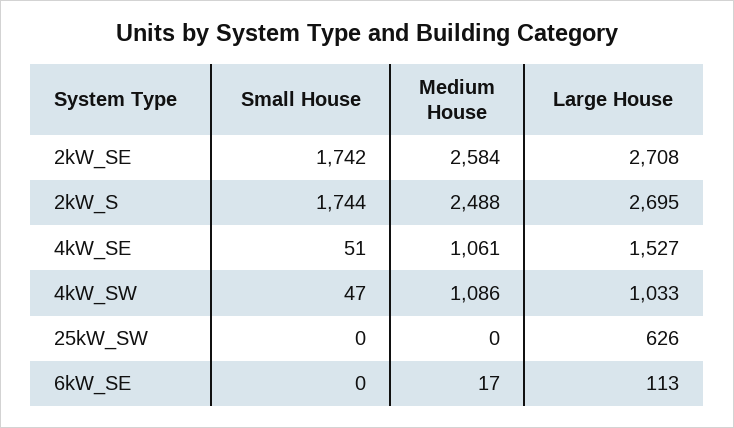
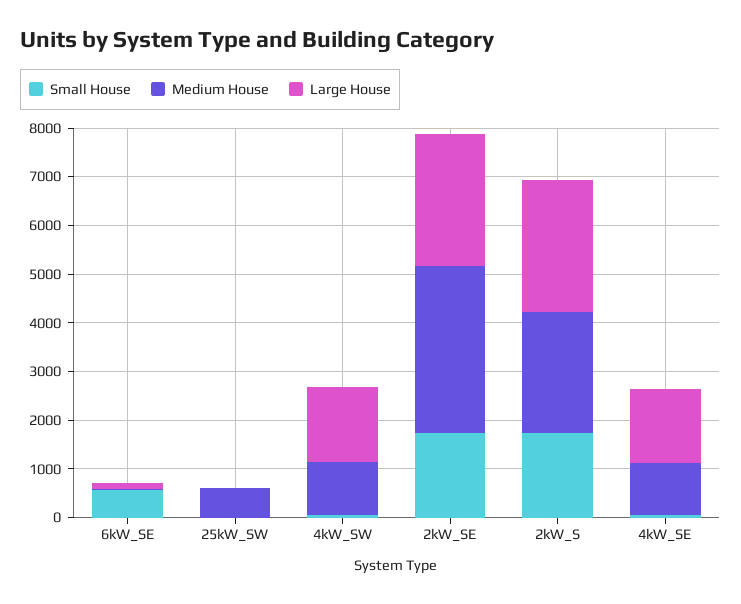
  {
    "Small House": {
      "2kW_SE": 1742,
      "2kW_S": 1744,
      "4kW_SE": 51,
      "4kW_SW": 47,
      "25kW_SW": 0,
-     "6kW_SE": 0
+     "6kW_SE": 600
    },
    "Medium House": {
-     "2kW_SE": 2584,
+     "2kW_SE": 3400,
      "2kW_S": 2488,
      "4kW_SE": 1061,
      "4kW_SW": 1086,
-     "25kW_SW": 0,
+     "25kW_SW": 600,
      "6kW_SE": 17
    },
    "Large House": {
      "2kW_SE": 2708,
      "2kW_S": 2695,
      "4kW_SE": 1527,
-     "4kW_SW": 1033,
+     "4kW_SW": 1600,
-     "25kW_SW": 626,
+     "25kW_SW": 0,
      "6kW_SE": 113
    }
  }

